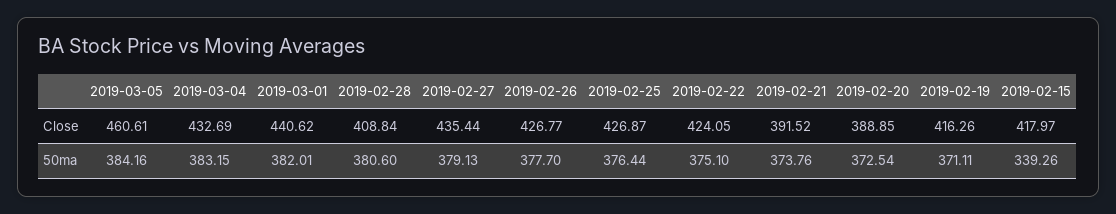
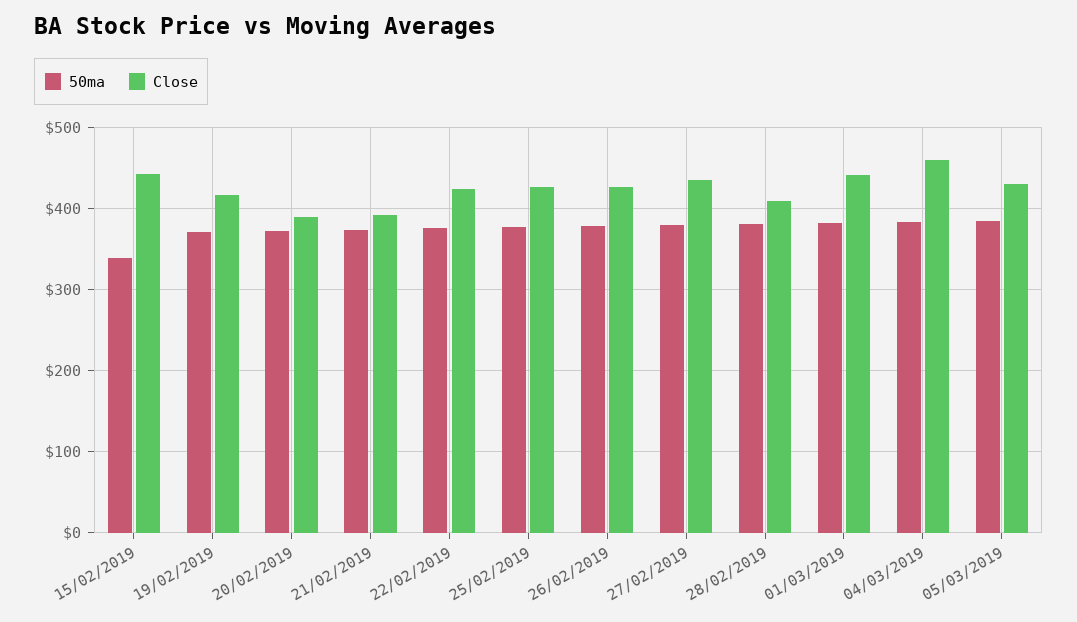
  {
    "Close": {
-     "2019-03-05": 460.61,
+     "2019-03-05": 430,
-     "2019-03-04": 432.69,
+     "2019-03-04": 460,
      "2019-03-01": 440.62,
      "2019-02-28": 408.84,
      "2019-02-27": 435.44,
      "2019-02-26": 426.77,
      "2019-02-25": 426.87,
      "2019-02-22": 424.05,
      "2019-02-21": 391.52,
      "2019-02-20": 388.85,
      "2019-02-19": 416.26,
-     "2019-02-15": 417.97
+     "2019-02-15": 440
    },
    "50ma": {
      "2019-03-05": 384.16,
      "2019-03-04": 383.15,
      "2019-03-01": 382.01,
      "2019-02-28": 380.6,
      "2019-02-27": 379.13,
      "2019-02-26": 377.7,
      "2019-02-25": 376.44,
      "2019-02-22": 375.1,
      "2019-02-21": 373.76,
      "2019-02-20": 372.54,
      "2019-02-19": 371.11,
      "2019-02-15": 339.26
    }
  }

